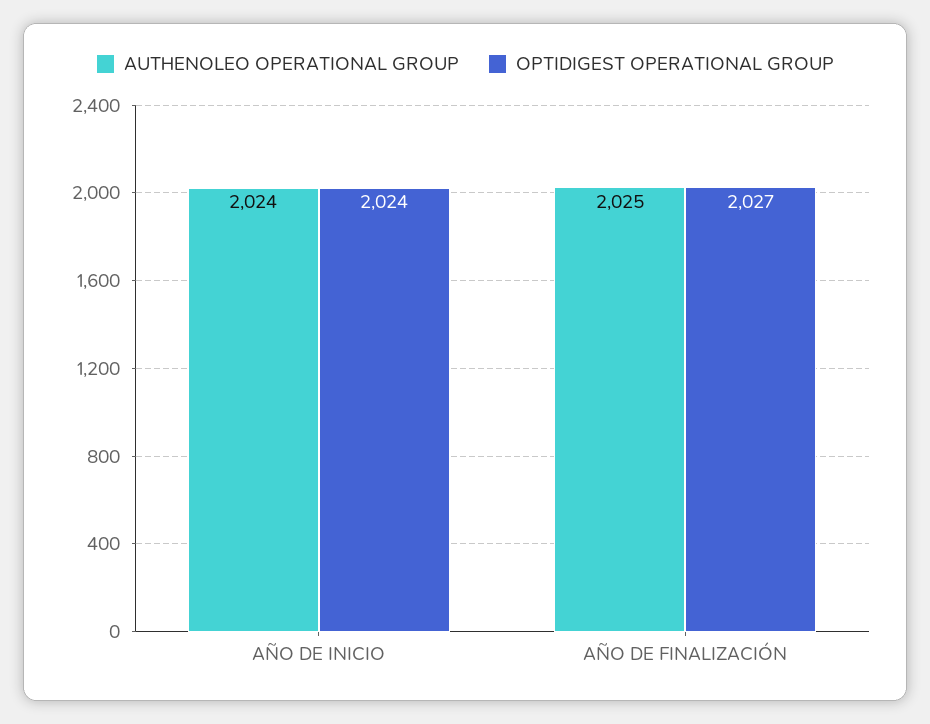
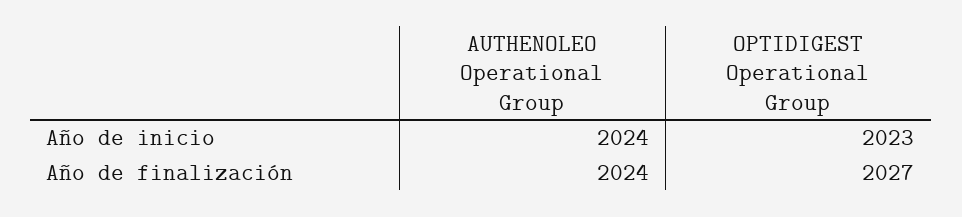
  {
    "AUTHENOLEO OPERATIONAL GROUP": {
      "AÑO DE INICIO": 2024,
-     "AÑO DE FINALIZACIÓN": 2025
+     "AÑO DE FINALIZACIÓN": 2024
    },
    "OPTIDIGEST OPERATIONAL GROUP": {
-     "AÑO DE INICIO": 2024,
+     "AÑO DE INICIO": 2023,
      "AÑO DE FINALIZACIÓN": 2027
    }
  }

